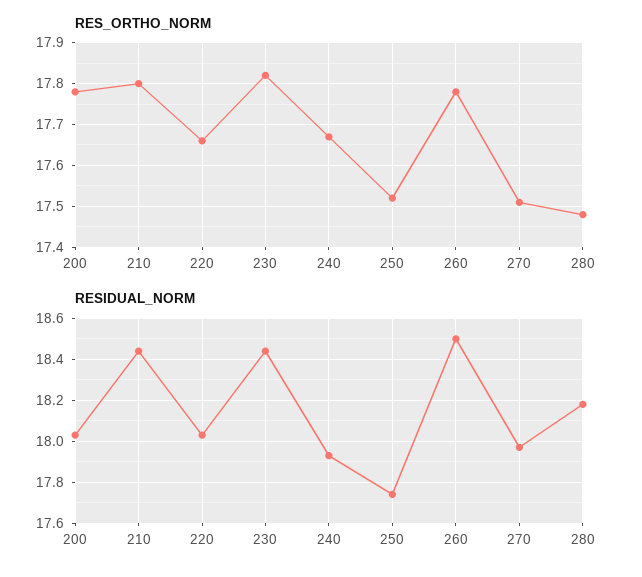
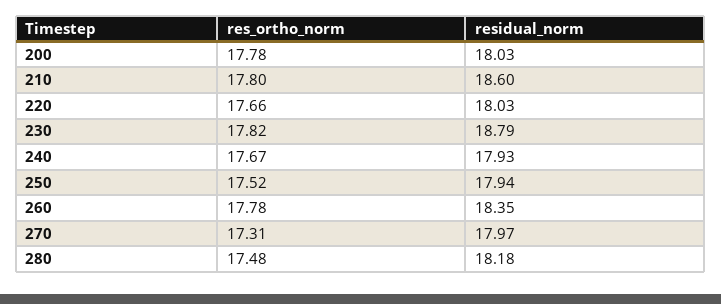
  {
    "RES_ORTHO_NORM": {
      "200": 17.78,
      "210": 17.8,
      "220": 17.66,
      "230": 17.82,
      "240": 17.67,
      "250": 17.52,
      "260": 17.78,
-     "270": 17.5,
+     "270": 17.31,
      "280": 17.48
    },
    "RESIDUAL_NORM": {
      "200": 18.03,
-     "210": 18.45,
+     "210": 18.6,
      "220": 18.03,
-     "230": 18.45,
+     "230": 18.79,
      "240": 17.93,
-     "250": 17.75,
+     "250": 17.94,
-     "260": 18.5,
+     "260": 18.35,
      "270": 17.97,
      "280": 18.18
    }
  }

